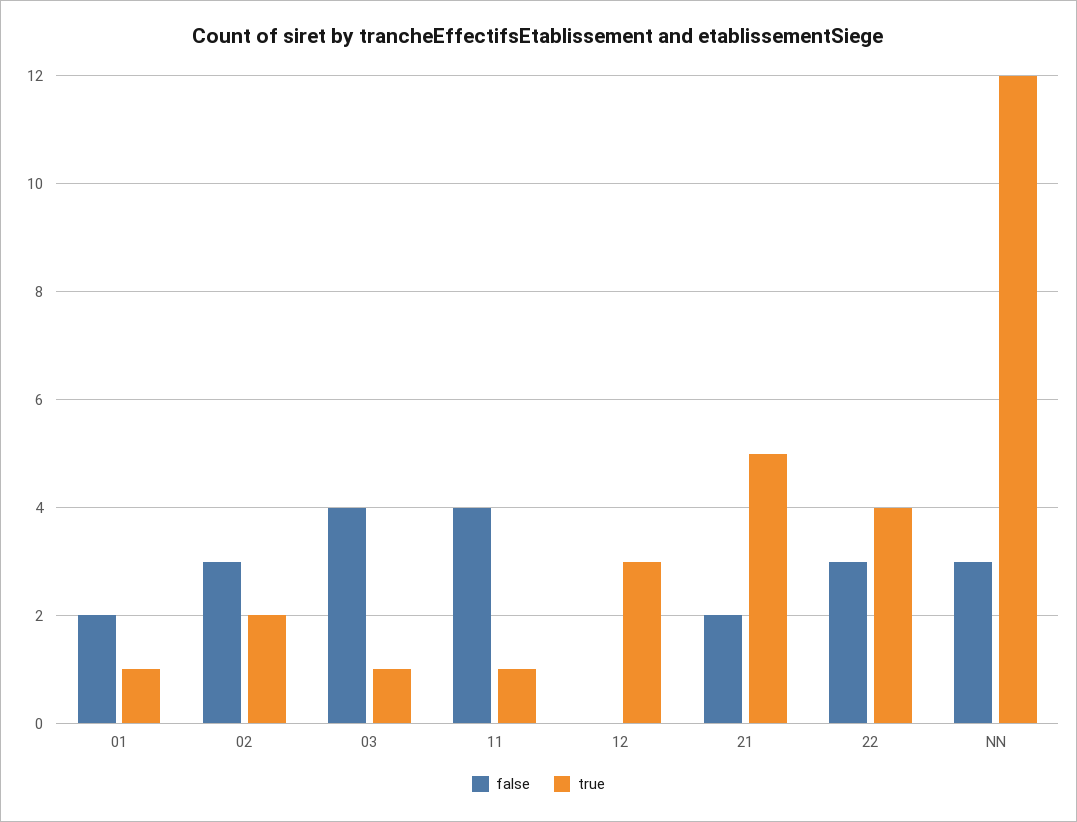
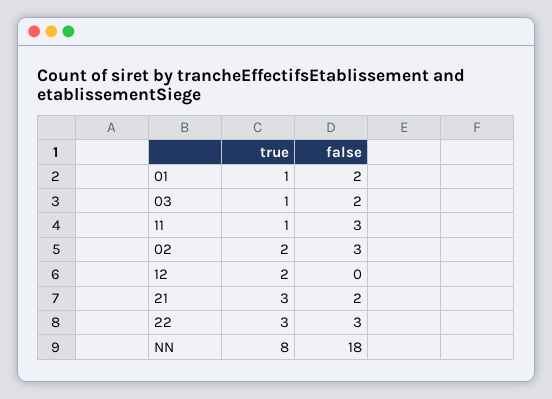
  {
    "false": {
      "01": 2,
      "02": 3,
-     "03": 4,
+     "03": 2,
-     "11": 4,
+     "11": 3,
      "12": 0,
      "21": 2,
      "22": 3,
-     "NN": 3
+     "NN": 18
    },
    "true": {
      "01": 1,
      "02": 2,
      "03": 1,
      "11": 1,
-     "12": 3,
+     "12": 2,
-     "21": 5,
+     "21": 3,
-     "22": 4,
+     "22": 3,
-     "NN": 12
+     "NN": 8
    }
  }

